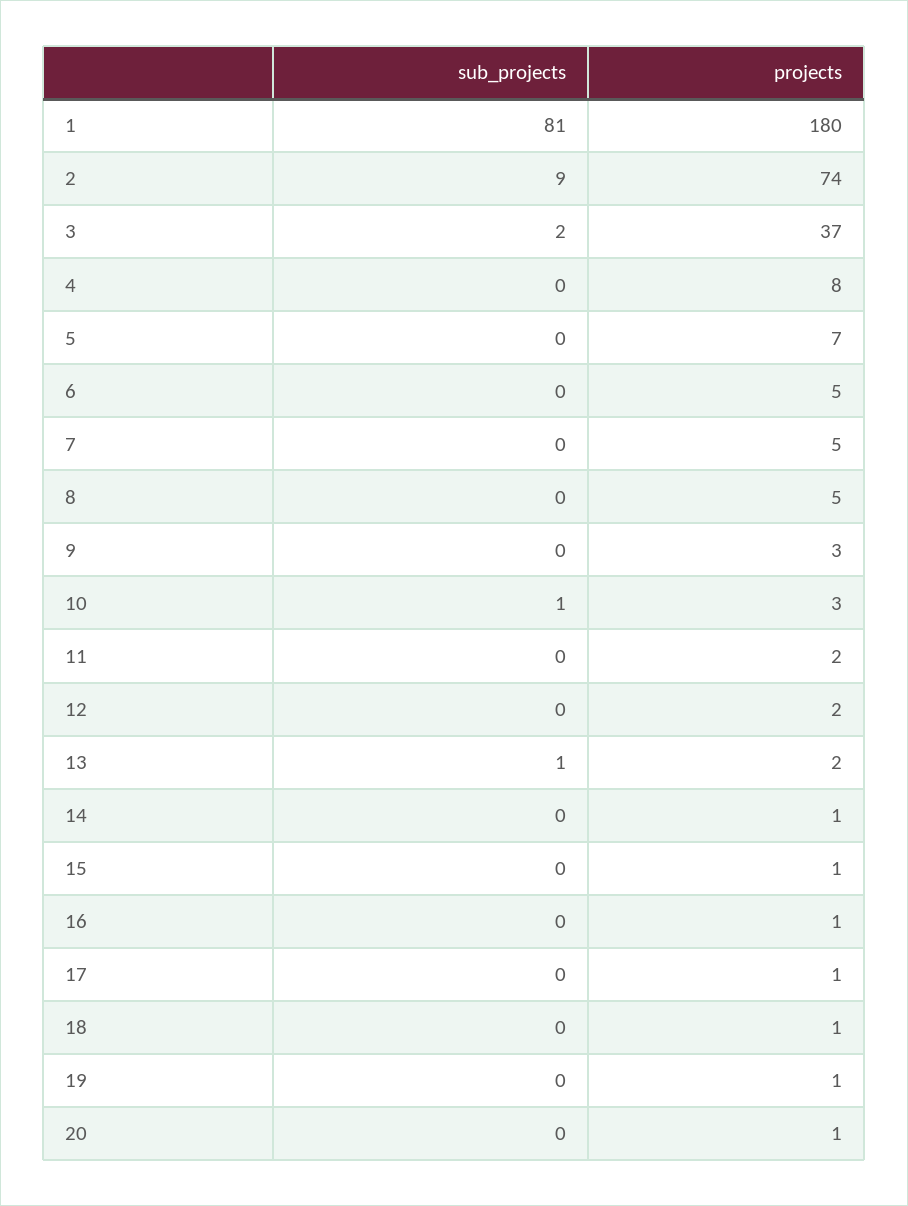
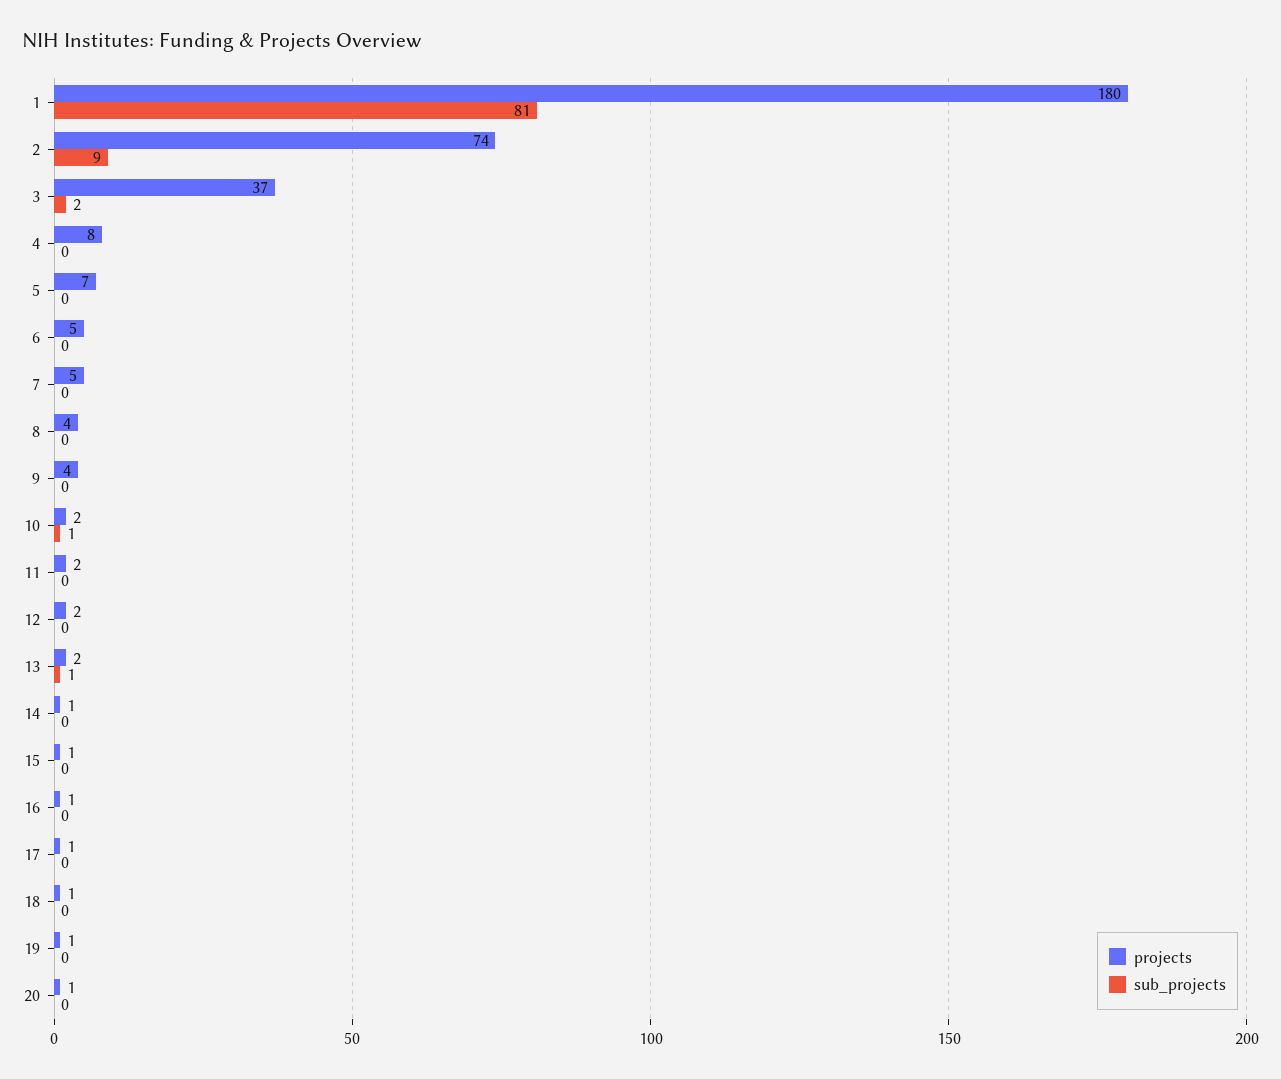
  {
    "sub_projects": {
      "1": 81,
      "2": 9,
      "3": 2,
      "4": 0,
      "5": 0,
      "6": 0,
      "7": 0,
      "8": 0,
      "9": 0,
      "10": 1,
      "11": 0,
      "12": 0,
      "13": 1,
      "14": 0,
      "15": 0,
      "16": 0,
      "17": 0,
      "18": 0,
      "19": 0,
      "20": 0
    },
    "projects": {
      "1": 180,
      "2": 74,
      "3": 37,
      "4": 8,
      "5": 7,
      "6": 5,
      "7": 5,
-     "8": 5,
+     "8": 4,
-     "9": 3,
+     "9": 4,
-     "10": 3,
+     "10": 2,
      "11": 2,
      "12": 2,
      "13": 2,
      "14": 1,
      "15": 1,
      "16": 1,
      "17": 1,
      "18": 1,
      "19": 1,
      "20": 1
    }
  }

